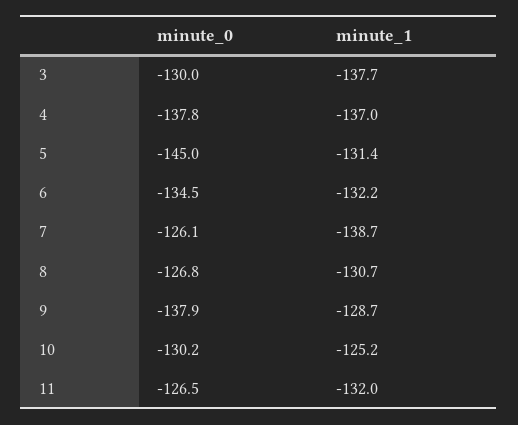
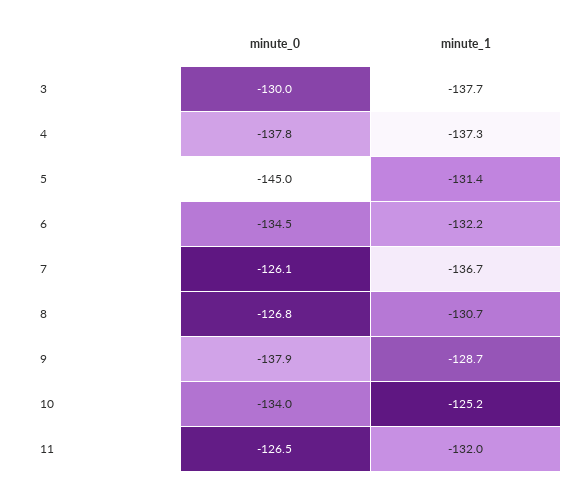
  {
    "minute_0": {
      "3": -130,
      "4": -137.8,
      "5": -145,
      "6": -134.5,
      "7": -126.1,
      "8": -126.8,
      "9": -137.9,
-     "10": -130.2,
+     "10": -134,
      "11": -126.5
    },
    "minute_1": {
      "3": -137.7,
-     "4": -137,
+     "4": -137.3,
      "5": -131.4,
      "6": -132.2,
-     "7": -138.7,
+     "7": -136.7,
      "8": -130.7,
      "9": -128.7,
      "10": -125.2,
      "11": -132
    }
  }

